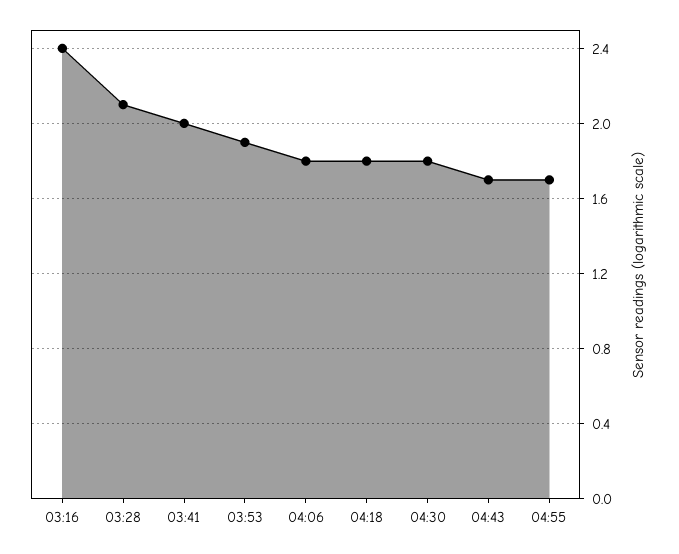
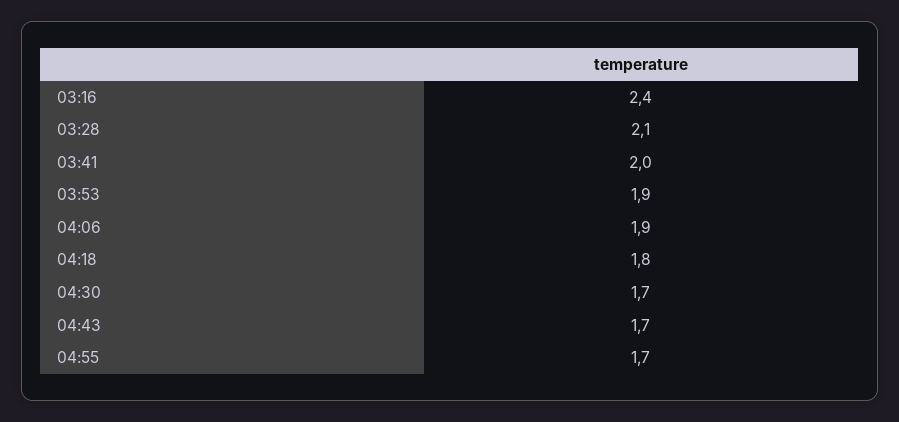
  {
    "03:16": 2.4,
    "03:28": 2.1,
    "03:41": 2,
    "03:53": 1.9,
-   "04:06": 1.8,
+   "04:06": 1.9,
    "04:18": 1.8,
-   "04:30": 1.8,
+   "04:30": 1.7,
    "04:43": 1.7,
    "04:55": 1.7
  }

